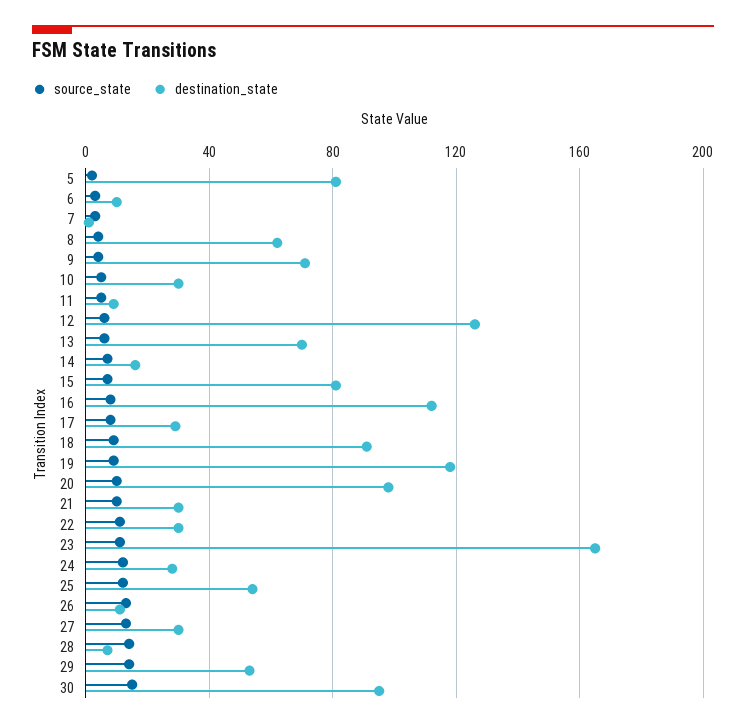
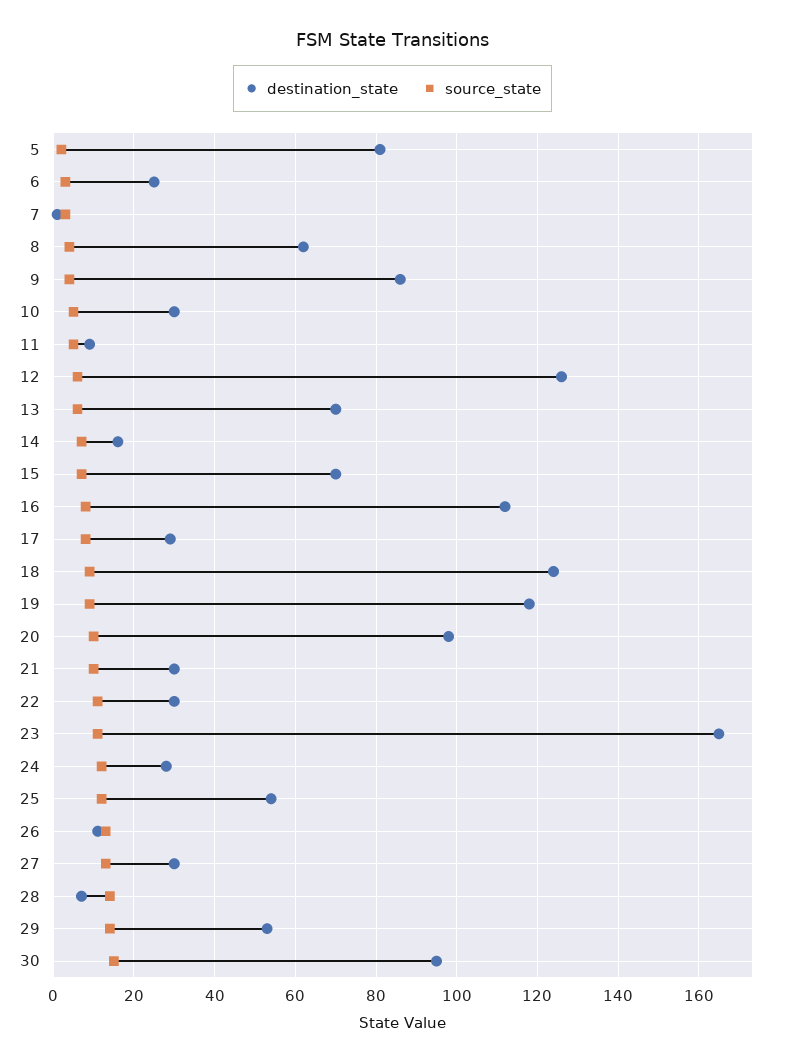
  {
    "source_state": {
      "5": 0,
      "6": 5,
      "7": 5,
      "8": 5,
      "9": 5,
      "10": 5,
      "11": 5,
      "12": 5,
      "13": 5,
      "14": 5,
      "15": 5,
      "16": 10,
      "17": 10,
      "18": 10,
      "19": 10,
      "20": 10,
      "21": 10,
      "22": 10,
      "23": 10,
      "24": 10,
      "25": 10,
      "26": 15,
      "27": 15,
      "28": 15,
      "29": 15,
      "30": 15
    },
    "destination_state": {
      "5": 80,
-     "6": 10,
+     "6": 25,
      "7": 0,
      "8": 60,
-     "9": 70,
+     "9": 85,
      "10": 30,
      "11": 10,
      "12": 125,
      "13": 70,
      "14": 15,
-     "15": 80,
+     "15": 70,
      "16": 110,
      "17": 30,
-     "18": 90,
+     "18": 125,
      "19": 120,
      "20": 100,
      "21": 30,
      "22": 30,
      "23": 165,
      "24": 30,
      "25": 55,
      "26": 10,
      "27": 30,
      "28": 5,
      "29": 55,
      "30": 95
    }
  }

